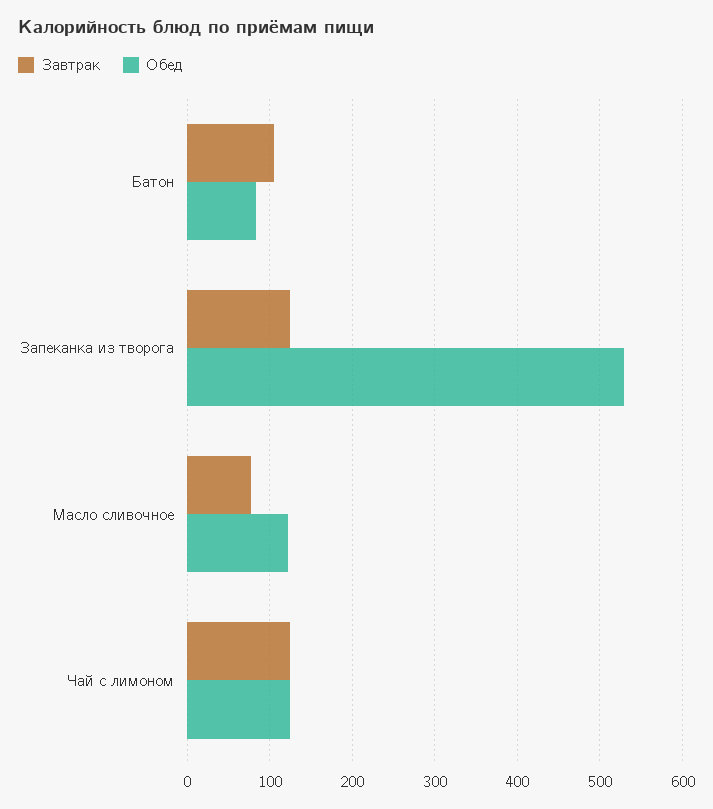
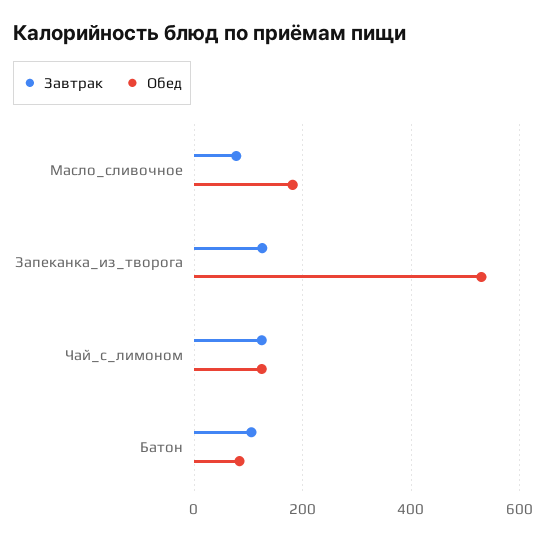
  {
    "Завтрак": {
      "Батон": 110,
      "Запеканка из творога": 130,
      "Масло сливочное": 80,
      "Чай с лимоном": 120
    },
    "Обед": {
      "Батон": 80,
      "Запеканка из творога": 530,
-     "Масло сливочное": 120,
+     "Масло сливочное": 180,
      "Чай с лимоном": 120
    }
  }

